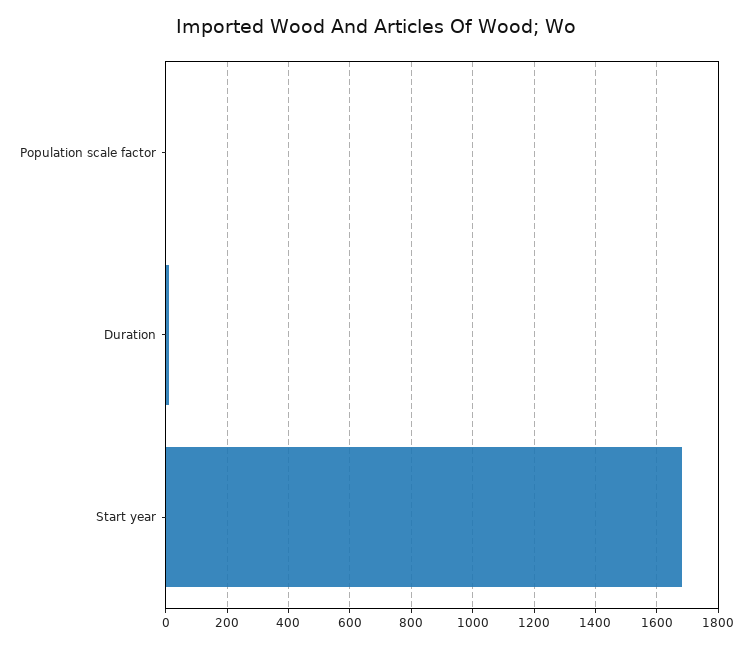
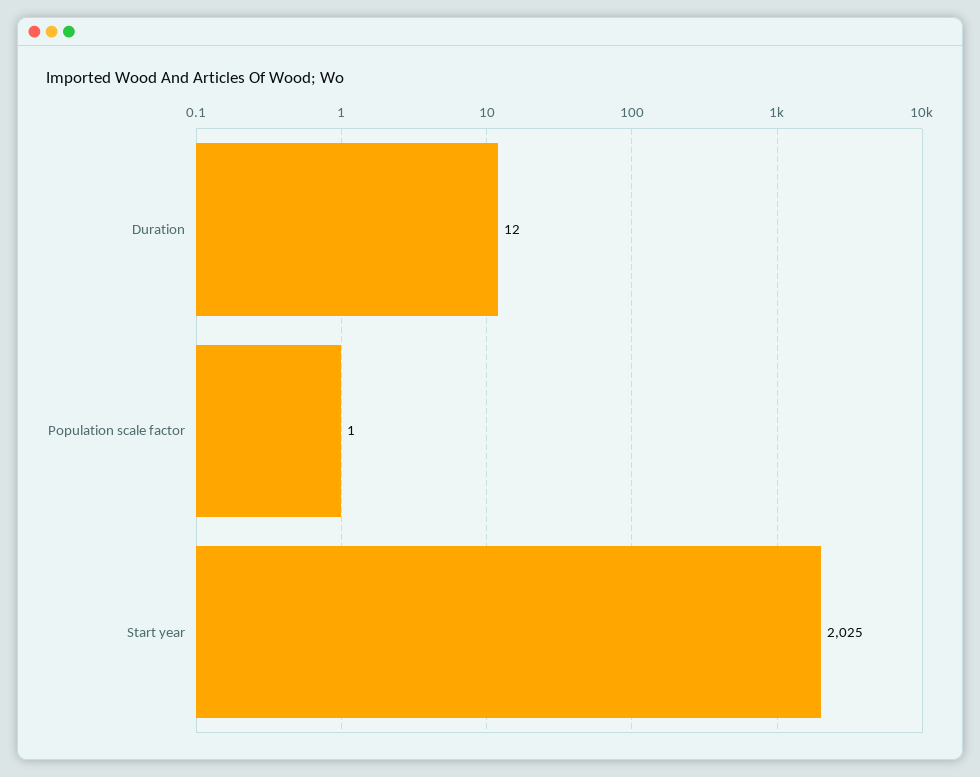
  {
    "Population scale factor": 1,
    "Duration": 12,
-   "Start year": 1680
+   "Start year": 2025
  }

